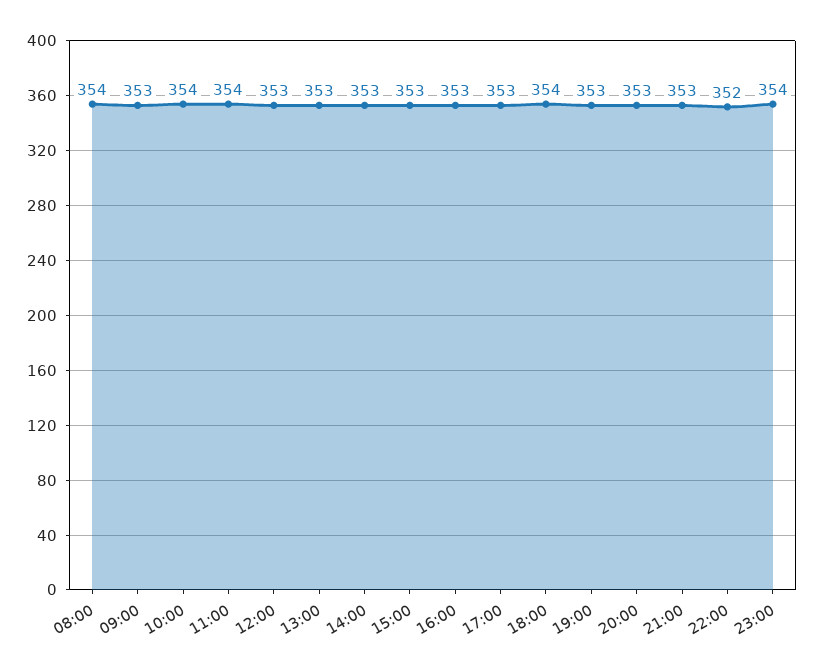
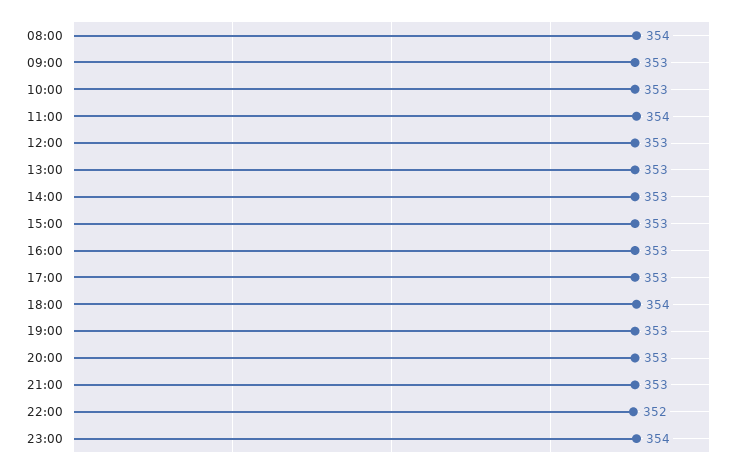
  {
    "08:00": 354,
    "09:00": 353,
-   "10:00": 354,
+   "10:00": 353,
    "11:00": 354,
    "12:00": 353,
    "13:00": 353,
    "14:00": 353,
    "15:00": 353,
    "16:00": 353,
    "17:00": 353,
    "18:00": 354,
    "19:00": 353,
    "20:00": 353,
    "21:00": 353,
    "22:00": 352,
    "23:00": 354
  }

